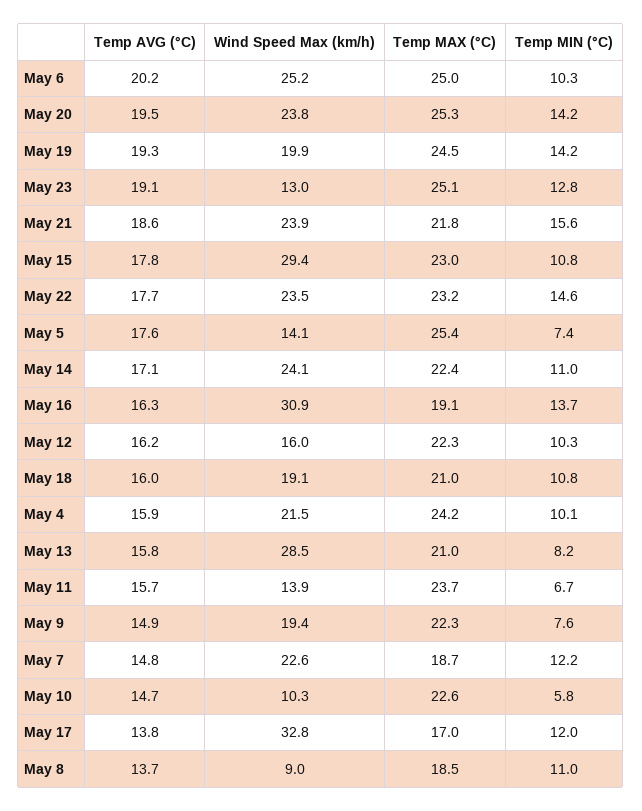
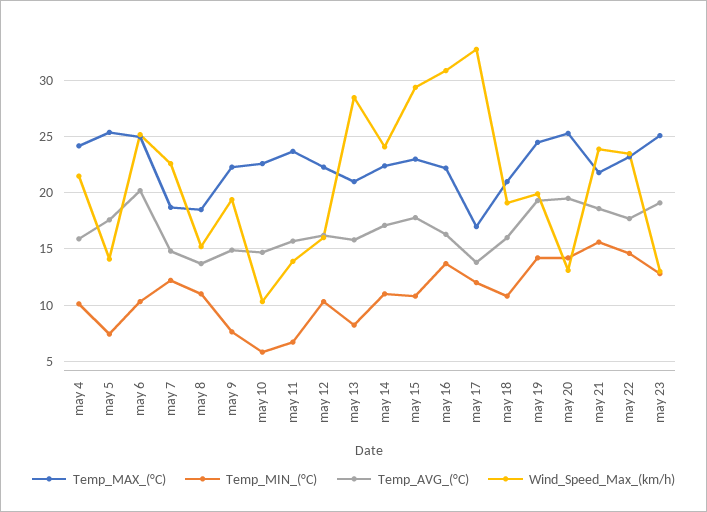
  {
    "Temp AVG (°C)": {
      "May 6": 20.2,
      "May 20": 19.5,
      "May 19": 19.3,
      "May 23": 19.1,
      "May 21": 18.6,
      "May 15": 17.8,
      "May 22": 17.7,
      "May 5": 17.6,
      "May 14": 17.1,
      "May 16": 16.3,
      "May 12": 16.2,
      "May 18": 16,
      "May 4": 15.9,
      "May 13": 15.8,
      "May 11": 15.7,
      "May 9": 14.9,
      "May 7": 14.8,
      "May 10": 14.7,
      "May 17": 13.8,
      "May 8": 13.7
    },
    "Wind Speed Max (km/h)": {
      "May 6": 25.2,
-     "May 20": 23.8,
+     "May 20": 13,
      "May 19": 19.9,
      "May 23": 13,
      "May 21": 23.9,
      "May 15": 29.4,
      "May 22": 23.5,
      "May 5": 14.1,
      "May 14": 24.1,
      "May 16": 30.9,
      "May 12": 16,
      "May 18": 19.1,
      "May 4": 21.5,
      "May 13": 28.5,
      "May 11": 13.9,
      "May 9": 19.4,
      "May 7": 22.6,
      "May 10": 10.3,
      "May 17": 32.8,
-     "May 8": 9
+     "May 8": 15
    },
    "Temp MAX (°C)": {
      "May 6": 25,
      "May 20": 25.3,
      "May 19": 24.5,
      "May 23": 25.1,
      "May 21": 21.8,
      "May 15": 23,
      "May 22": 23.2,
      "May 5": 25.4,
      "May 14": 22.4,
-     "May 16": 19.1,
+     "May 16": 22,
      "May 12": 22.3,
      "May 18": 21,
      "May 4": 24.2,
      "May 13": 21,
      "May 11": 23.7,
      "May 9": 22.3,
      "May 7": 18.7,
      "May 10": 22.6,
      "May 17": 17,
      "May 8": 18.5
    },
    "Temp MIN (°C)": {
      "May 6": 10.3,
      "May 20": 14.2,
      "May 19": 14.2,
      "May 23": 12.8,
      "May 21": 15.6,
      "May 15": 10.8,
      "May 22": 14.6,
      "May 5": 7.4,
      "May 14": 11,
      "May 16": 13.7,
      "May 12": 10.3,
      "May 18": 10.8,
      "May 4": 10.1,
      "May 13": 8.2,
      "May 11": 6.7,
      "May 9": 7.6,
      "May 7": 12.2,
      "May 10": 5.8,
      "May 17": 12,
      "May 8": 11
    }
  }

